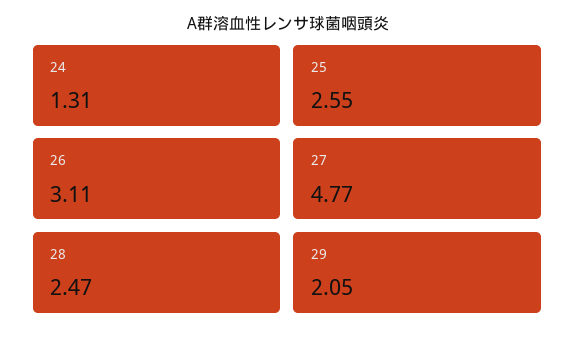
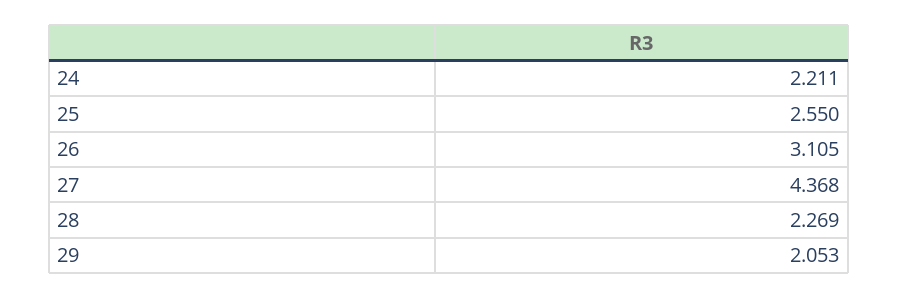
  {
-   "24": 1.31,
+   "24": 2.211,
    "25": 2.55,
    "26": 3.105,
-   "27": 4.77,
+   "27": 4.368,
-   "28": 2.47,
+   "28": 2.269,
    "29": 2.053
  }

